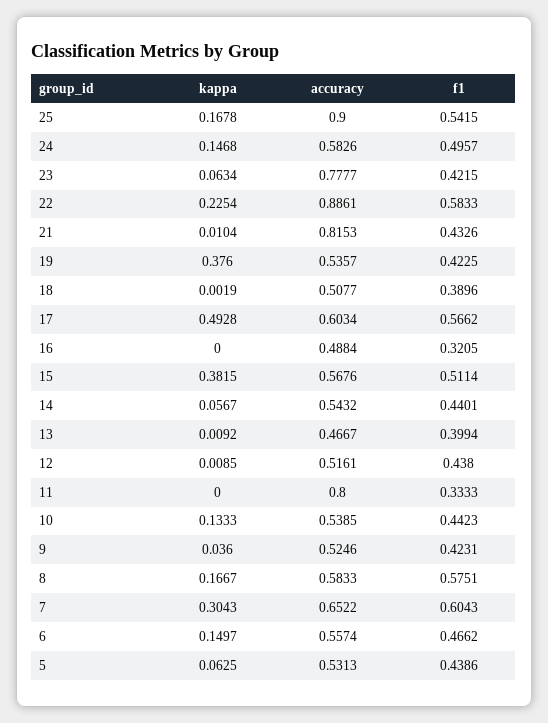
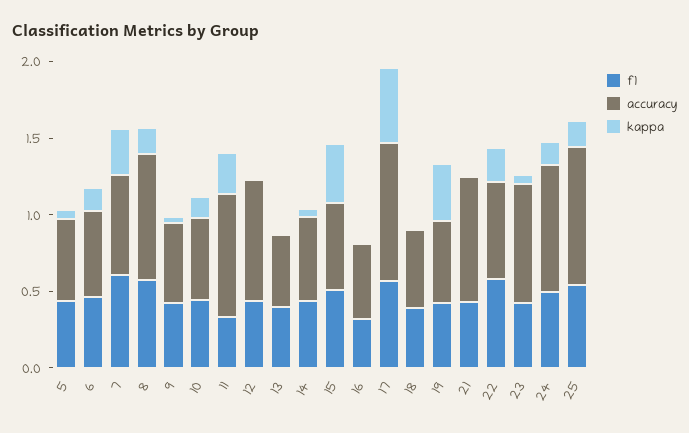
  {
    "kappa": {
      "25": 0.1678,
      "24": 0.1468,
      "23": 0.0634,
      "22": 0.2254,
      "21": 0.0104,
      "19": 0.376,
      "18": 0.0019,
      "17": 0.4928,
      "16": 0,
      "15": 0.3815,
      "14": 0.0567,
      "13": 0.0092,
      "12": 0.0085,
-     "11": 0,
+     "11": 0.3,
      "10": 0.1333,
      "9": 0.036,
      "8": 0.1667,
      "7": 0.3043,
      "6": 0.1497,
      "5": 0.0625
    },
    "accuracy": {
      "25": 0.9,
-     "24": 0.5826,
+     "24": 0.8,
      "23": 0.7777,
-     "22": 0.8861,
+     "22": 0.6,
      "21": 0.8153,
      "19": 0.5357,
      "18": 0.5077,
-     "17": 0.6034,
+     "17": 0.9,
      "16": 0.4884,
      "15": 0.5676,
      "14": 0.5432,
      "13": 0.4667,
-     "12": 0.5161,
+     "12": 0.8,
      "11": 0.8,
      "10": 0.5385,
      "9": 0.5246,
-     "8": 0.5833,
+     "8": 0.8,
      "7": 0.6522,
      "6": 0.5574,
      "5": 0.5313
    },
    "f1": {
      "25": 0.5415,
      "24": 0.4957,
      "23": 0.4215,
      "22": 0.5833,
      "21": 0.4326,
      "19": 0.4225,
      "18": 0.3896,
      "17": 0.5662,
      "16": 0.3205,
      "15": 0.5114,
      "14": 0.4401,
      "13": 0.3994,
      "12": 0.438,
      "11": 0.3333,
      "10": 0.4423,
      "9": 0.4231,
      "8": 0.5751,
      "7": 0.6043,
      "6": 0.4662,
      "5": 0.4386
    }
  }

